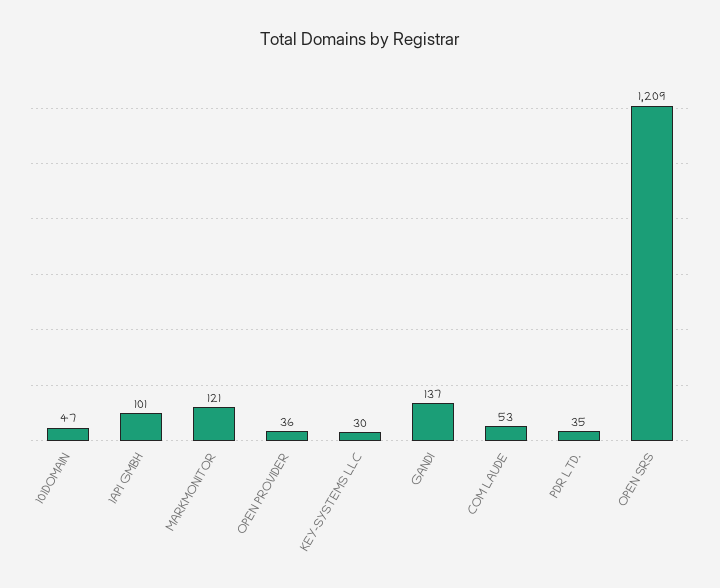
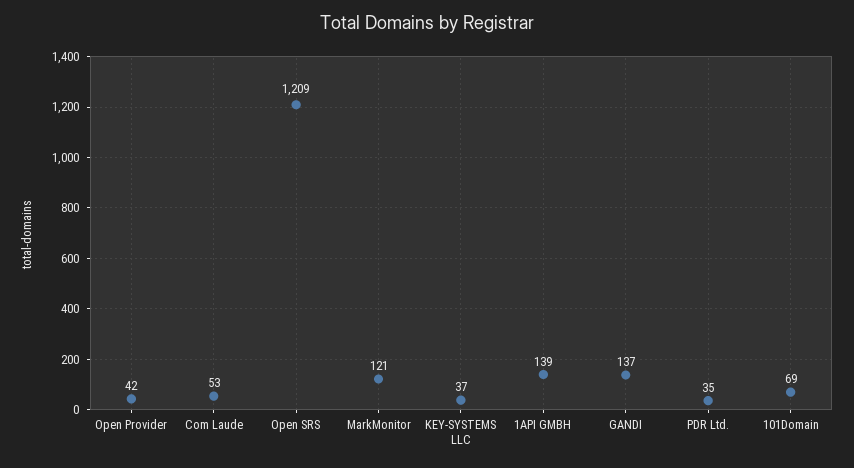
  {
-   "101DOMAIN": 47,
+   "101DOMAIN": 69,
-   "1API GMBH": 101,
+   "1API GMBH": 139,
    "MARKMONITOR": 121,
-   "OPEN PROVIDER": 36,
+   "OPEN PROVIDER": 42,
-   "KEY-SYSTEMS LLC": 30,
+   "KEY-SYSTEMS LLC": 37,
    "GANDI": 137,
    "COM LAUDE": 53,
    "PDR LTD.": 35,
    "OPEN SRS": 1209
  }

